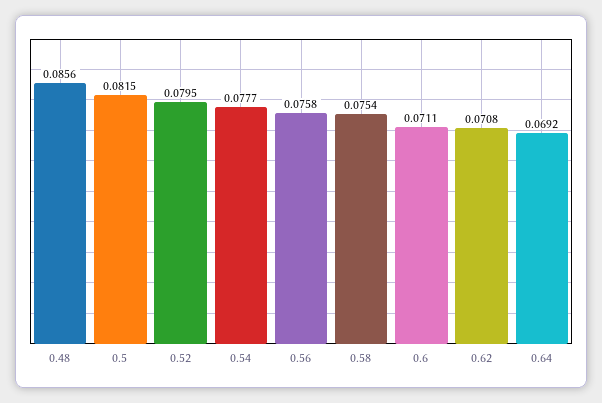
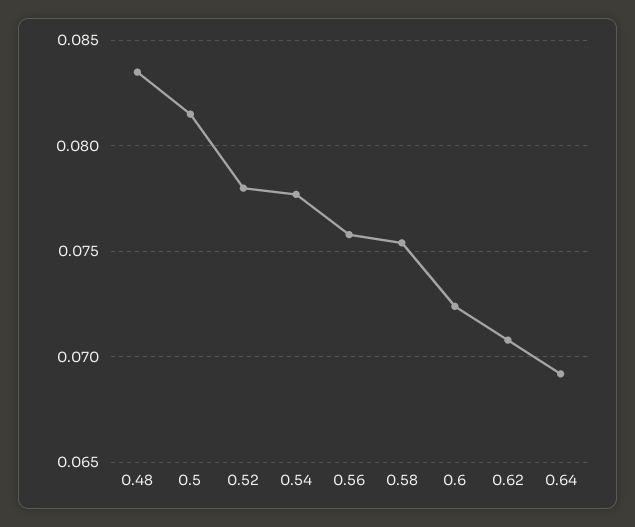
  {
-   "0.48": 0.0856,
+   "0.48": 0.0835,
    "0.5": 0.0815,
-   "0.52": 0.0795,
+   "0.52": 0.078,
    "0.54": 0.0777,
    "0.56": 0.0758,
    "0.58": 0.0754,
-   "0.6": 0.0711,
+   "0.6": 0.0725,
    "0.62": 0.0708,
    "0.64": 0.0692
  }

